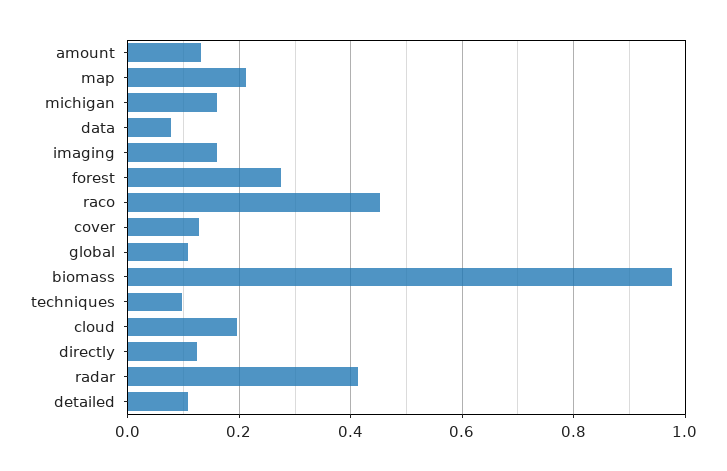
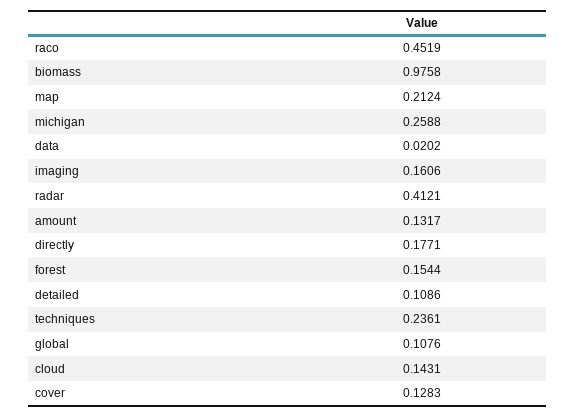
  {
    "amount": 0.1317,
    "map": 0.2124,
-   "michigan": 0.16,
+   "michigan": 0.2588,
-   "data": 0.08,
+   "data": 0.0202,
    "imaging": 0.1606,
-   "forest": 0.28,
+   "forest": 0.1544,
    "raco": 0.4519,
    "cover": 0.1283,
    "global": 0.1076,
    "biomass": 0.9758,
-   "techniques": 0.1,
+   "techniques": 0.2361,
-   "cloud": 0.2,
+   "cloud": 0.1431,
-   "directly": 0.12,
+   "directly": 0.1771,
    "radar": 0.4121,
    "detailed": 0.1086
  }

